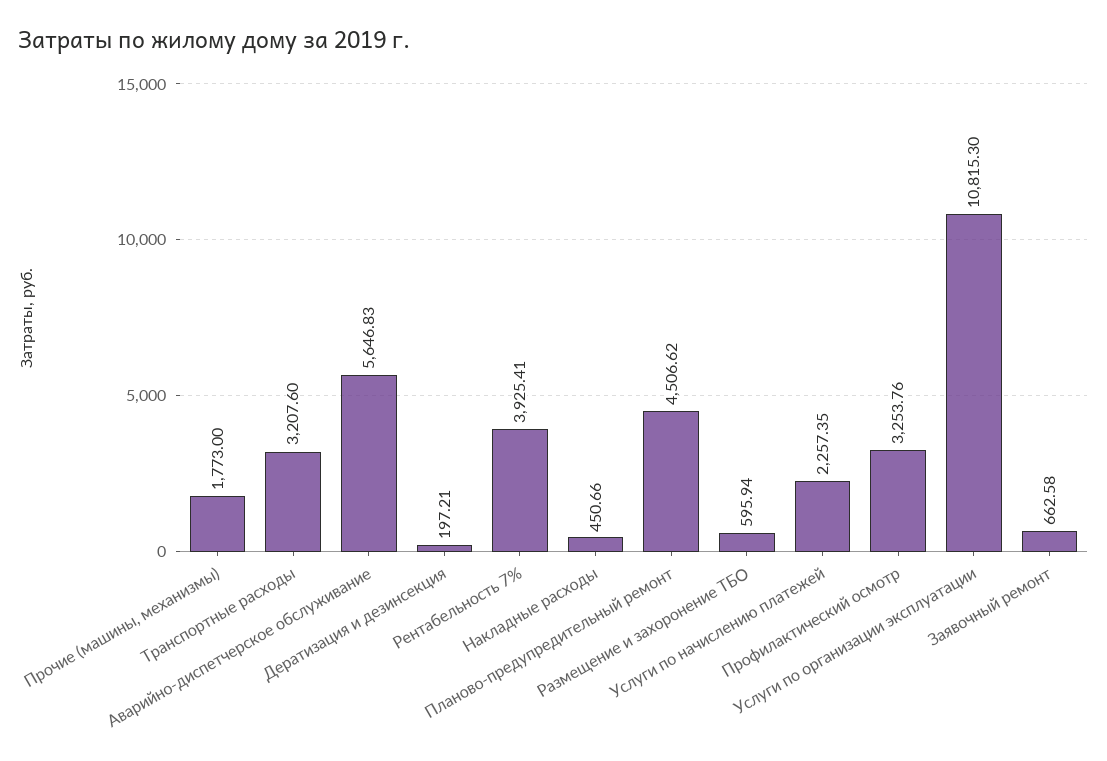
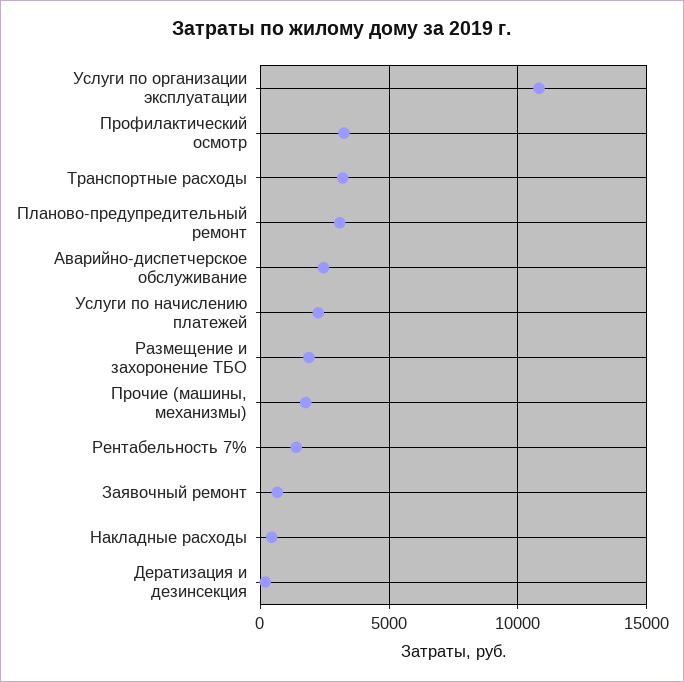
  {
    "Прочие (машины, механизмы)": 1773,
    "Транспортные расходы": 3207.6,
-   "Аварийно-диспетчерское обслуживание": 5646.83,
+   "Аварийно-диспетчерское обслуживание": 2500,
    "Дератизация и дезинсекция": 197.21,
-   "Рентабельность 7%": 3925.41,
+   "Рентабельность 7%": 1500,
    "Накладные расходы": 450.66,
-   "Планово-предупредительный ремонт": 4506.62,
+   "Планово-предупредительный ремонт": 3000,
-   "Размещение и захоронение ТБО": 595.94,
+   "Размещение и захоронение ТБО": 2000,
    "Услуги по начислению платежей": 2257.35,
    "Профилактический осмотр": 3253.76,
    "Услуги по организации эксплуатации": 10815.3,
    "Заявочный ремонт": 662.58
  }

